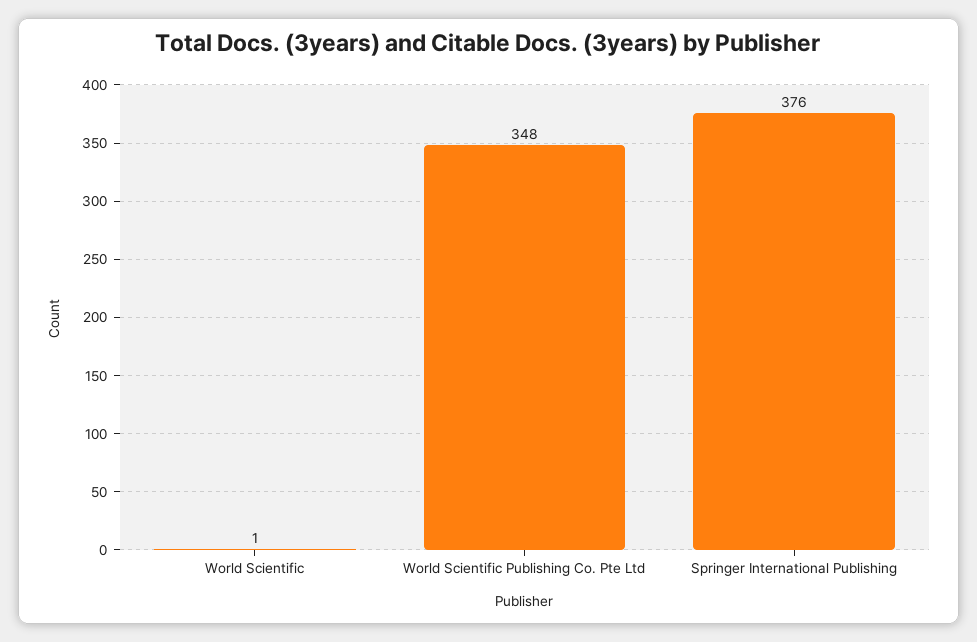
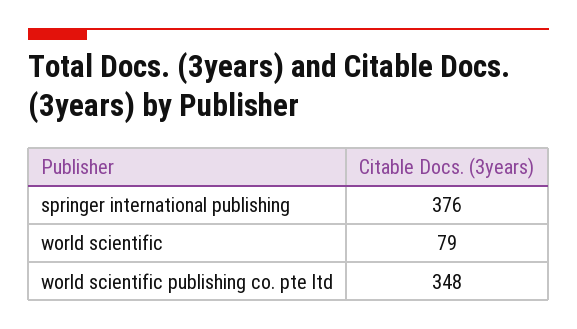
  {
-   "World Scientific": 1,
+   "World Scientific": 79,
    "World Scientific Publishing Co. Pte Ltd": 348,
    "Springer International Publishing": 376
  }

